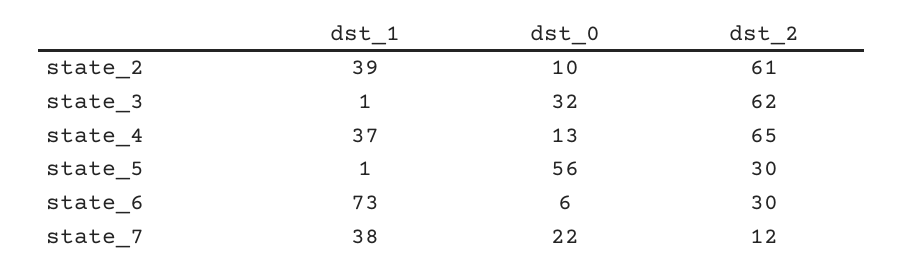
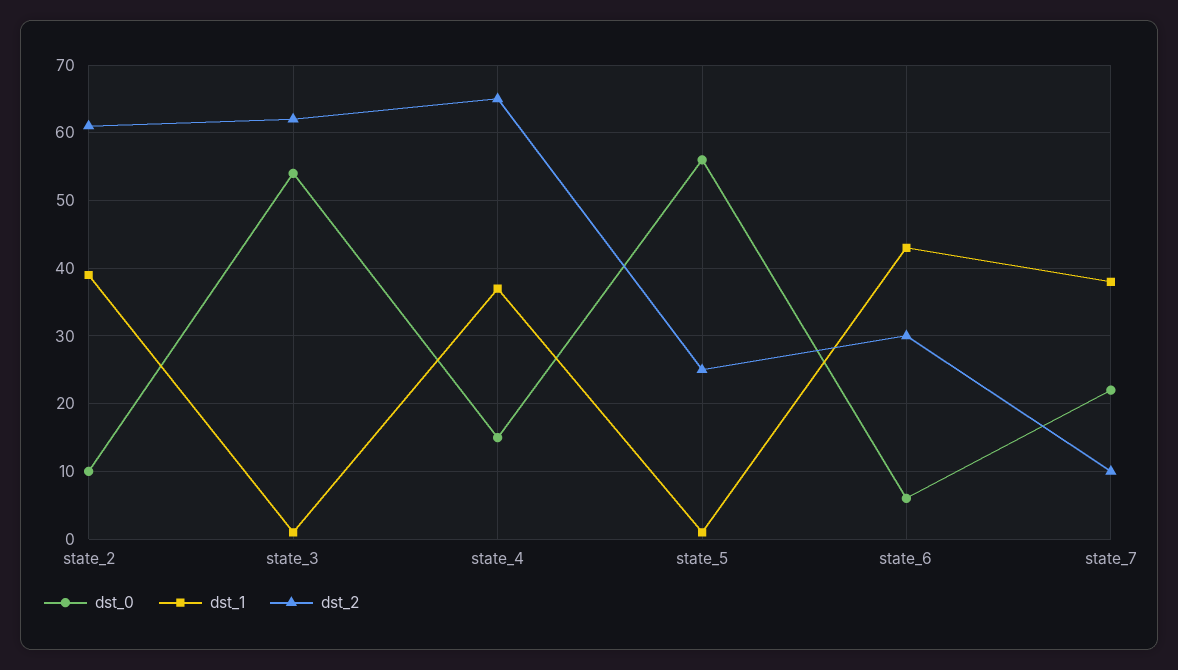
  {
    "dst_1": {
      "state_2": 39,
      "state_3": 1,
      "state_4": 37,
      "state_5": 1,
-     "state_6": 73,
+     "state_6": 43,
      "state_7": 38
    },
    "dst_0": {
      "state_2": 10,
-     "state_3": 32,
+     "state_3": 54,
-     "state_4": 13,
+     "state_4": 15,
      "state_5": 56,
      "state_6": 6,
      "state_7": 22
    },
    "dst_2": {
      "state_2": 61,
      "state_3": 62,
      "state_4": 65,
-     "state_5": 30,
+     "state_5": 25,
      "state_6": 30,
-     "state_7": 12
+     "state_7": 10
    }
  }

